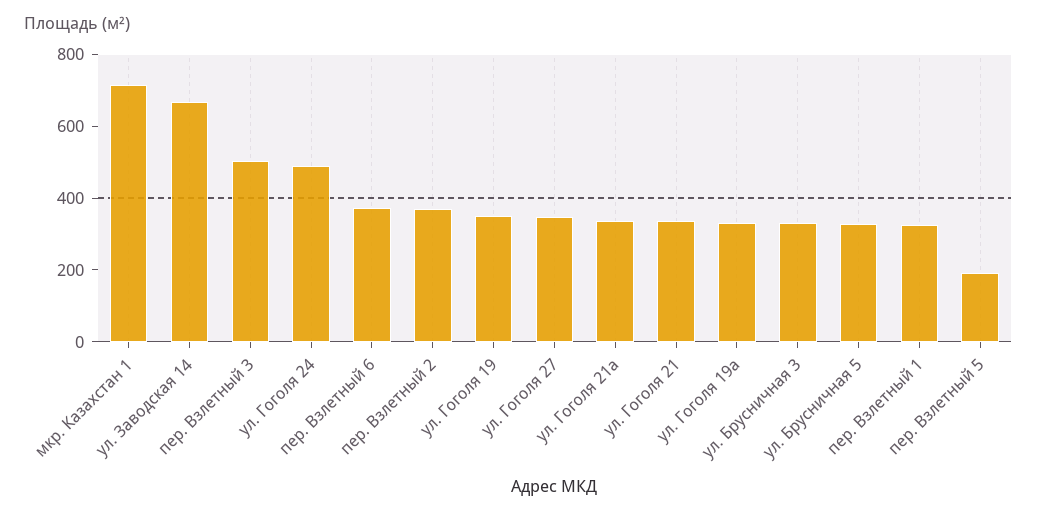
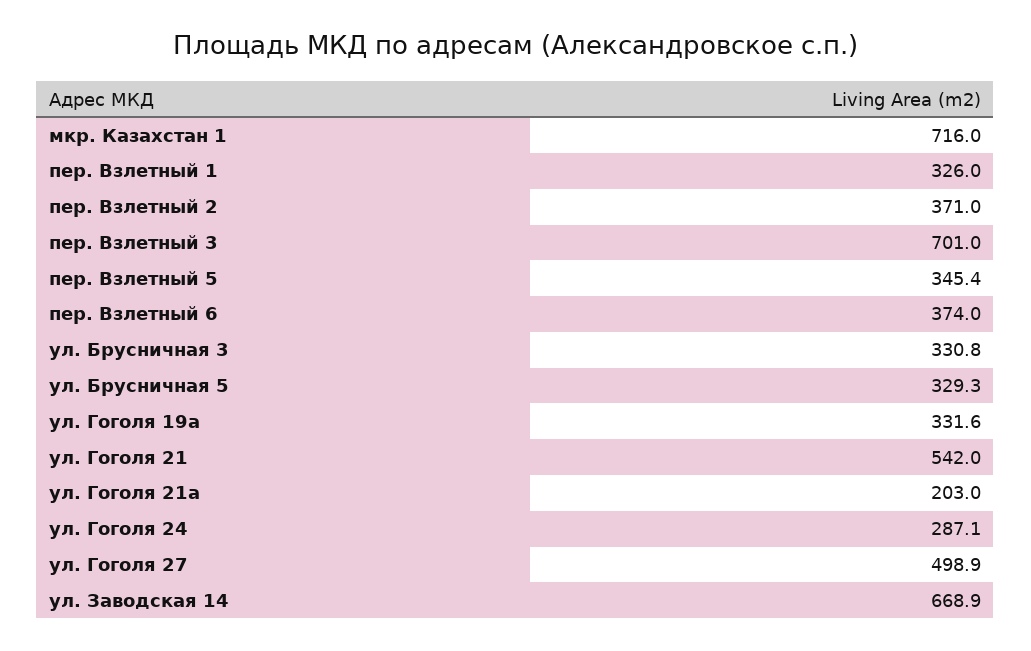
  {
    "мкр. Казахстан 1": 716,
    "ул. Заводская 14": 668.9,
-   "пер. Взлетный 3": 500,
+   "пер. Взлетный 3": 701,
-   "ул. Гоголя 24": 500,
+   "ул. Гоголя 24": 287.1,
    "пер. Взлетный 6": 374,
    "пер. Взлетный 2": 371,
-   "ул. Гоголя 19": 350,
-   "ул. Гоголя 27": 350,
+   "ул. Гоголя 27": 498.9,
-   "ул. Гоголя 21а": 350,
+   "ул. Гоголя 21а": 203,
-   "ул. Гоголя 21": 350,
+   "ул. Гоголя 21": 542,
    "ул. Гоголя 19а": 331.6,
    "ул. Брусничная 3": 330.8,
    "ул. Брусничная 5": 329.3,
    "пер. Взлетный 1": 326,
-   "пер. Взлетный 5": 200
+   "пер. Взлетный 5": 345.4
  }

